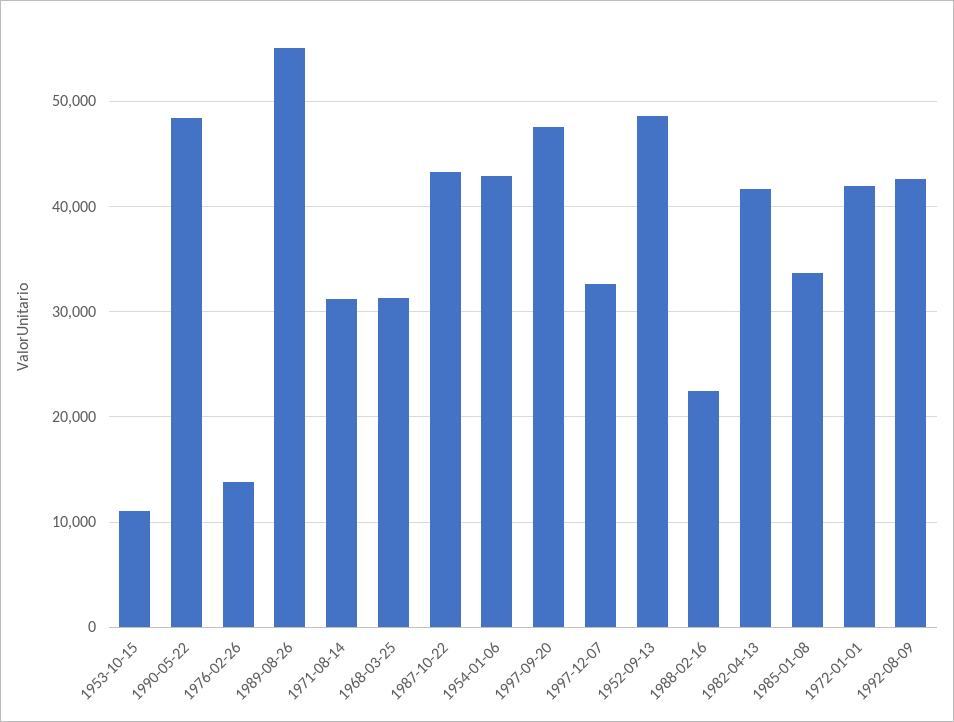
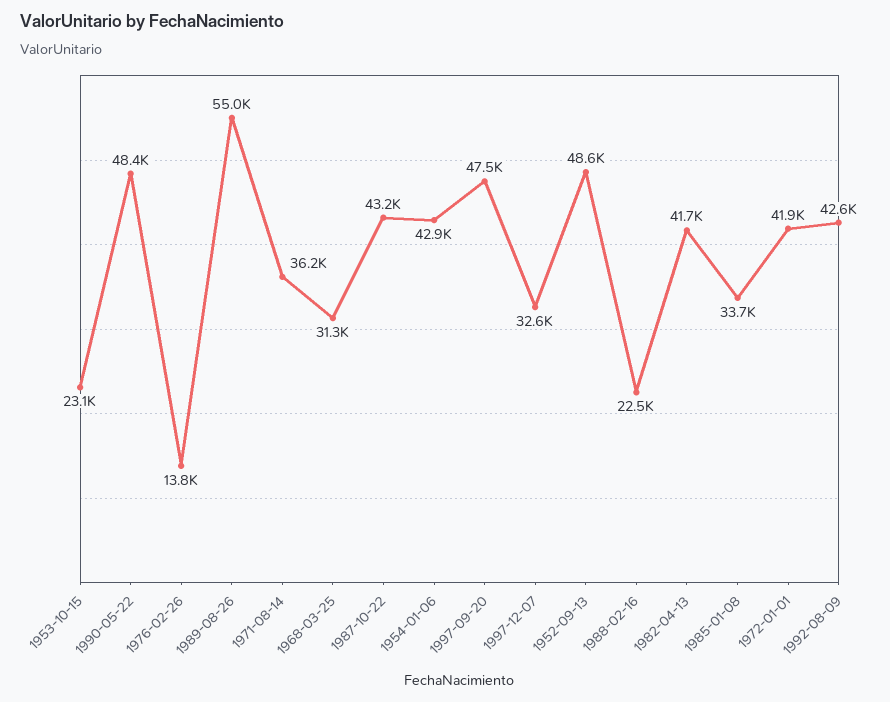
  {
-   "1953-10-15": 11000,
+   "1953-10-15": 23100,
    "1990-05-22": 48400,
    "1976-02-26": 13800,
    "1989-08-26": 55000,
-   "1971-08-14": 31000,
+   "1971-08-14": 36200,
    "1968-03-25": 31300,
    "1987-10-22": 43200,
    "1954-01-06": 42900,
    "1997-09-20": 47500,
    "1997-12-07": 32600,
    "1952-09-13": 48600,
    "1988-02-16": 22500,
    "1982-04-13": 41700,
    "1985-01-08": 33700,
    "1972-01-01": 41900,
    "1992-08-09": 42600
  }

